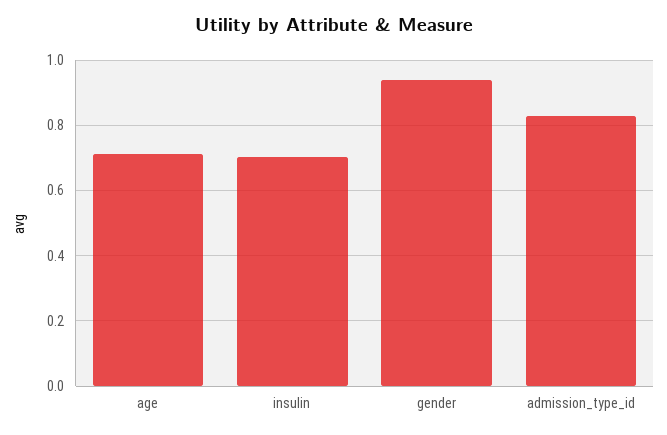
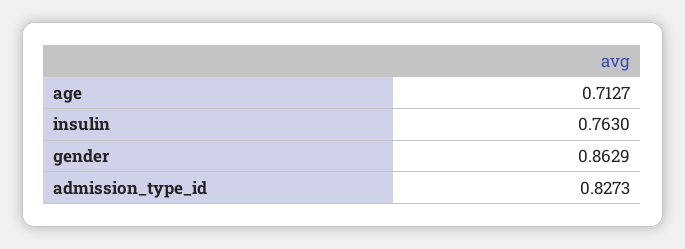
  {
    "age": 0.7127,
-   "insulin": 0.7,
+   "insulin": 0.763,
-   "gender": 0.94,
+   "gender": 0.8629,
    "admission_type_id": 0.8273
  }

